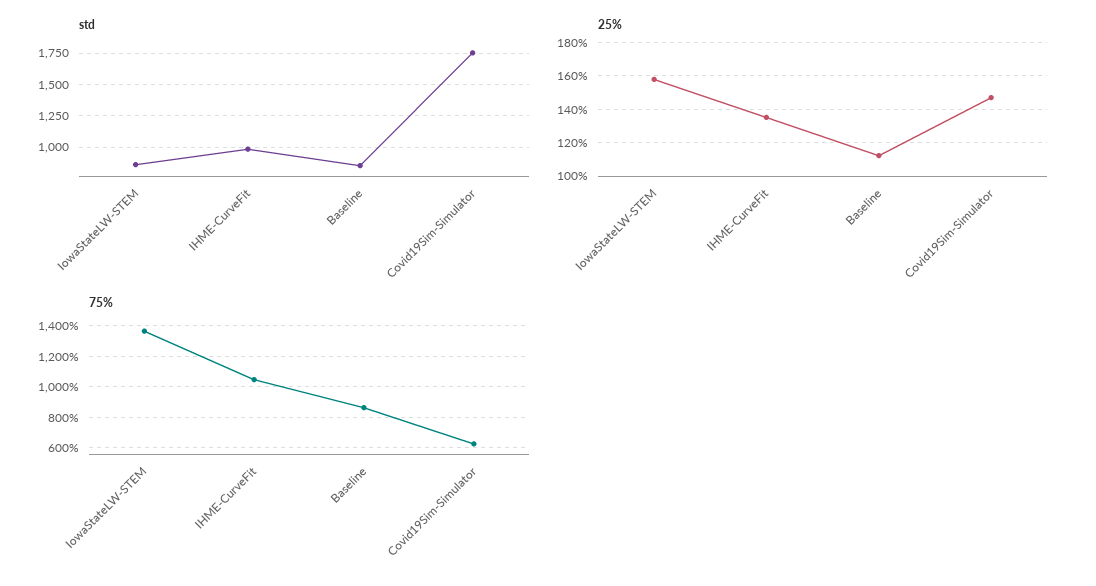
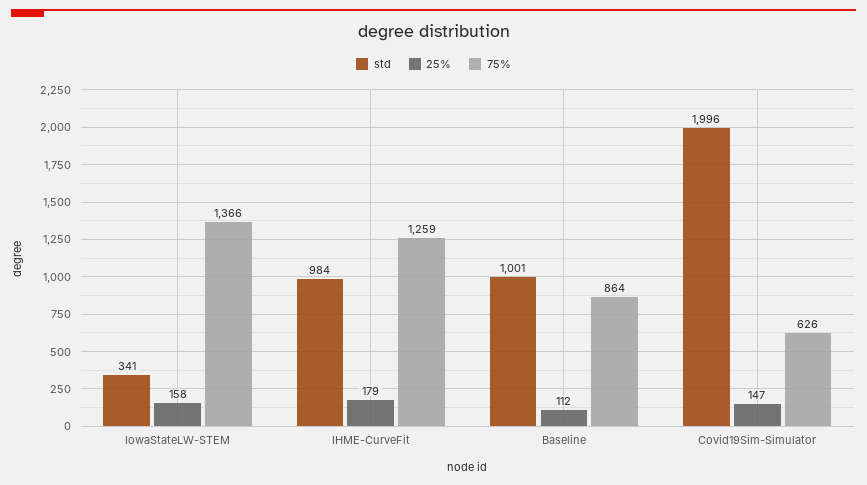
  {
    "std": {
-     "IowaStateLW-STEM": 850,
+     "IowaStateLW-STEM": 341,
      "IHME-CurveFit": 984,
-     "Baseline": 850,
+     "Baseline": 1001,
-     "Covid19Sim-Simulator": 1750
+     "Covid19Sim-Simulator": 1996
    },
    "25%": {
      "IowaStateLW-STEM": 158,
-     "IHME-CurveFit": 135,
+     "IHME-CurveFit": 179,
      "Baseline": 112,
      "Covid19Sim-Simulator": 147
    },
    "75%": {
      "IowaStateLW-STEM": 1366,
-     "IHME-CurveFit": 1050,
+     "IHME-CurveFit": 1259,
      "Baseline": 864,
      "Covid19Sim-Simulator": 626
    }
  }

